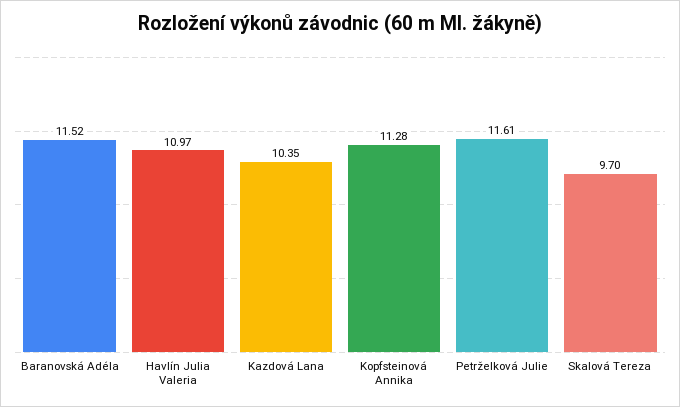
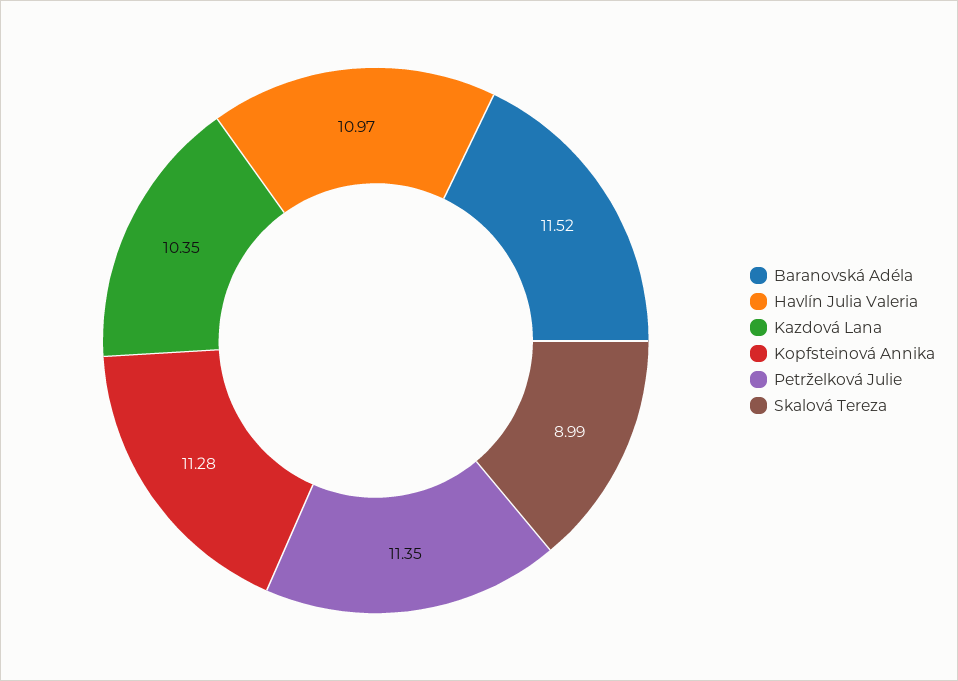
  {
    "Baranovská Adéla": 11.52,
    "Havlín Julia Valeria": 10.97,
    "Kazdová Lana": 10.35,
    "Kopfsteinová Annika": 11.28,
-   "Petrželková Julie": 11.61,
+   "Petrželková Julie": 11.35,
-   "Skalová Tereza": 9.7
+   "Skalová Tereza": 8.99
  }

